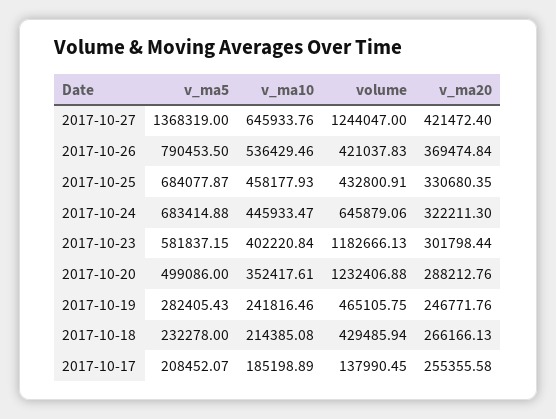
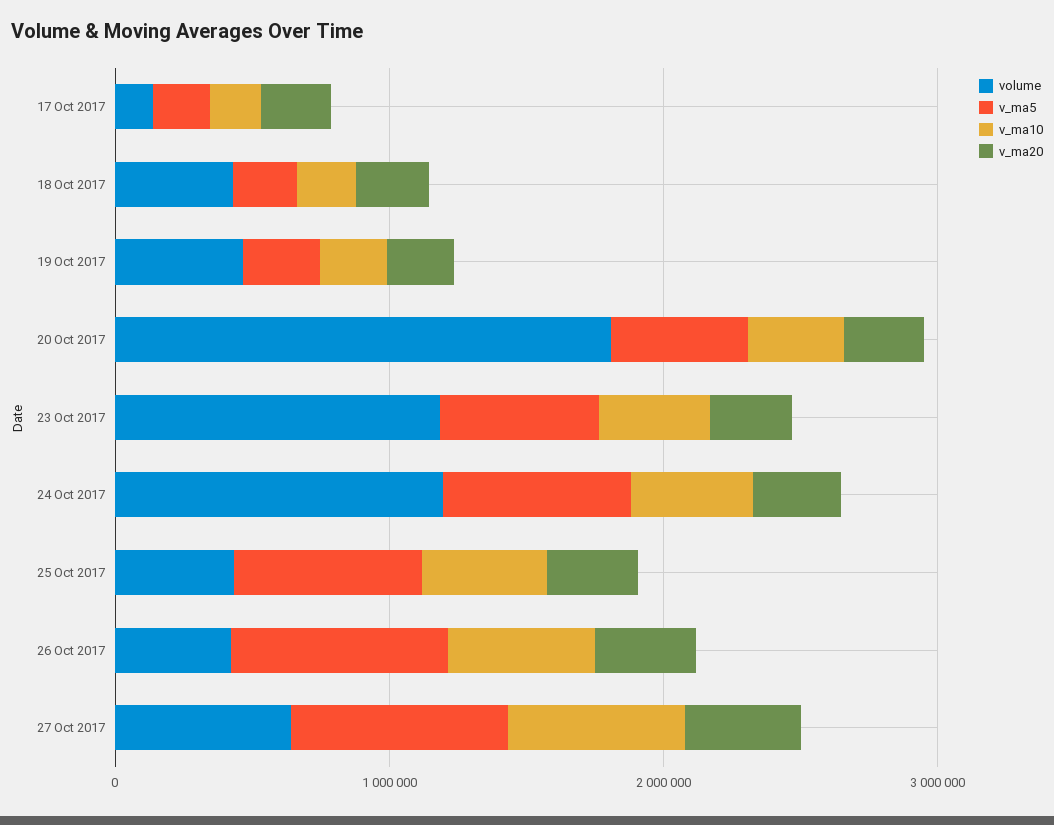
  {
    "v_ma5": {
-     "2017-10-27": 1368319,
+     "2017-10-27": 800000,
      "2017-10-26": 790453.5,
      "2017-10-25": 684077.87,
      "2017-10-24": 683414.88,
      "2017-10-23": 581837.15,
      "2017-10-20": 499086,
      "2017-10-19": 282405.43,
      "2017-10-18": 232278,
      "2017-10-17": 208452.07
    },
    "v_ma10": {
      "2017-10-27": 645933.76,
      "2017-10-26": 536429.46,
      "2017-10-25": 458177.93,
      "2017-10-24": 445933.47,
      "2017-10-23": 402220.84,
      "2017-10-20": 352417.61,
      "2017-10-19": 241816.46,
      "2017-10-18": 214385.08,
      "2017-10-17": 185198.89
    },
    "volume": {
-     "2017-10-27": 1244047,
+     "2017-10-27": 600000,
      "2017-10-26": 421037.83,
      "2017-10-25": 432800.91,
-     "2017-10-24": 645879.06,
+     "2017-10-24": 1200000,
      "2017-10-23": 1182666.13,
-     "2017-10-20": 1232406.88,
+     "2017-10-20": 1800000,
      "2017-10-19": 465105.75,
      "2017-10-18": 429485.94,
      "2017-10-17": 137990.45
    },
    "v_ma20": {
      "2017-10-27": 421472.4,
      "2017-10-26": 369474.84,
      "2017-10-25": 330680.35,
      "2017-10-24": 322211.3,
      "2017-10-23": 301798.44,
      "2017-10-20": 288212.76,
      "2017-10-19": 246771.76,
      "2017-10-18": 266166.13,
      "2017-10-17": 255355.58
    }
  }

